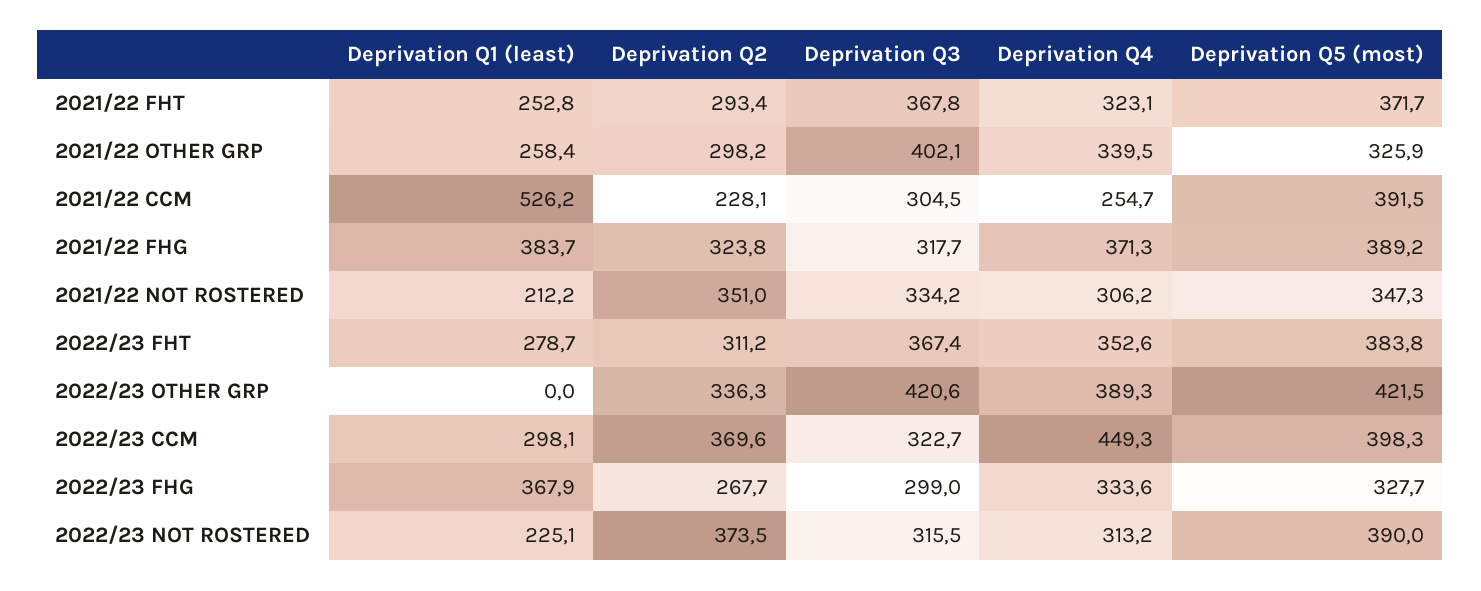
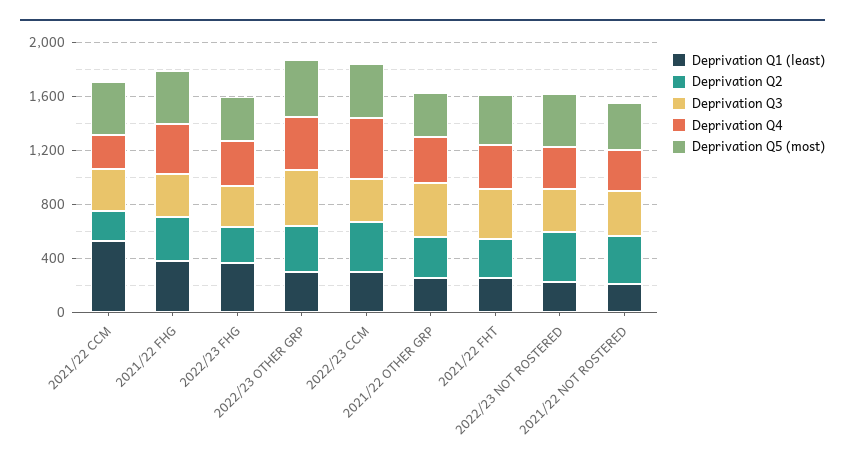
  {
    "Deprivation Q1 (least)": {
      "2021/22 FHT": 252.8,
      "2021/22 OTHER GRP": 258.4,
      "2021/22 CCM": 526.2,
      "2021/22 FHG": 383.7,
      "2021/22 NOT ROSTERED": 212.2,
-     "2022/23 FHT": 278.7,
-     "2022/23 OTHER GRP": 0,
+     "2022/23 OTHER GRP": 300,
      "2022/23 CCM": 298.1,
      "2022/23 FHG": 367.9,
      "2022/23 NOT ROSTERED": 225.1
    },
    "Deprivation Q2": {
      "2021/22 FHT": 293.4,
      "2021/22 OTHER GRP": 298.2,
      "2021/22 CCM": 228.1,
      "2021/22 FHG": 323.8,
      "2021/22 NOT ROSTERED": 351,
-     "2022/23 FHT": 311.2,
      "2022/23 OTHER GRP": 336.3,
      "2022/23 CCM": 369.6,
      "2022/23 FHG": 267.7,
      "2022/23 NOT ROSTERED": 373.5
    },
    "Deprivation Q3": {
      "2021/22 FHT": 367.8,
      "2021/22 OTHER GRP": 402.1,
      "2021/22 CCM": 304.5,
      "2021/22 FHG": 317.7,
      "2021/22 NOT ROSTERED": 334.2,
-     "2022/23 FHT": 367.4,
      "2022/23 OTHER GRP": 420.6,
      "2022/23 CCM": 322.7,
      "2022/23 FHG": 299,
      "2022/23 NOT ROSTERED": 315.5
    },
    "Deprivation Q4": {
      "2021/22 FHT": 323.1,
      "2021/22 OTHER GRP": 339.5,
      "2021/22 CCM": 254.7,
      "2021/22 FHG": 371.3,
      "2021/22 NOT ROSTERED": 306.2,
-     "2022/23 FHT": 352.6,
      "2022/23 OTHER GRP": 389.3,
      "2022/23 CCM": 449.3,
      "2022/23 FHG": 333.6,
      "2022/23 NOT ROSTERED": 313.2
    },
    "Deprivation Q5 (most)": {
      "2021/22 FHT": 371.7,
      "2021/22 OTHER GRP": 325.9,
      "2021/22 CCM": 391.5,
      "2021/22 FHG": 389.2,
      "2021/22 NOT ROSTERED": 347.3,
-     "2022/23 FHT": 383.8,
      "2022/23 OTHER GRP": 421.5,
      "2022/23 CCM": 398.3,
      "2022/23 FHG": 327.7,
      "2022/23 NOT ROSTERED": 390
    }
  }

